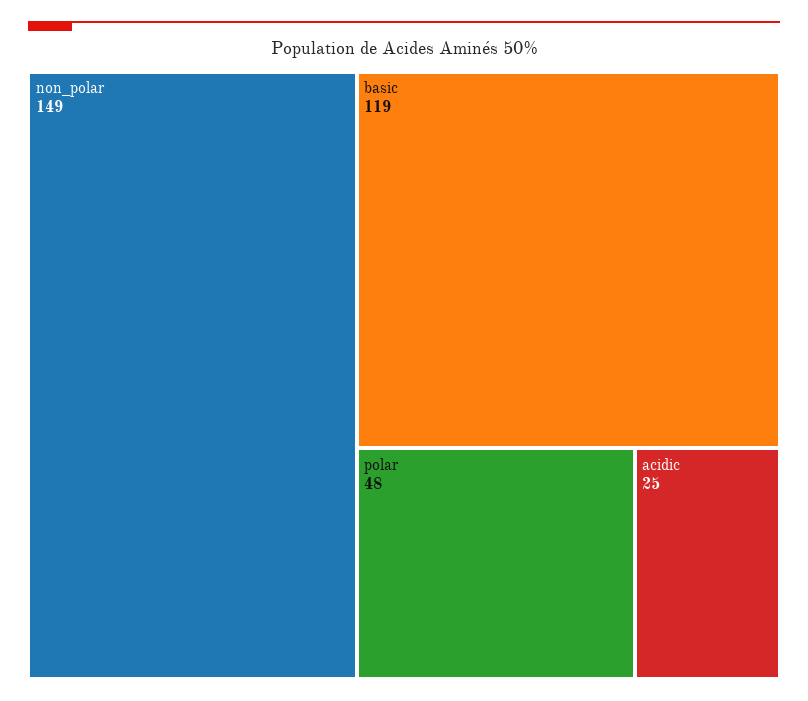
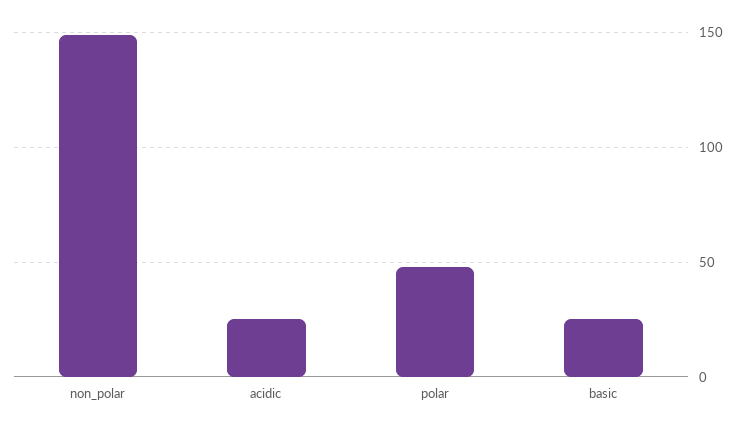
  {
    "non_polar": 149,
-   "basic": 119,
+   "basic": 25,
    "polar": 48,
    "acidic": 25
  }

